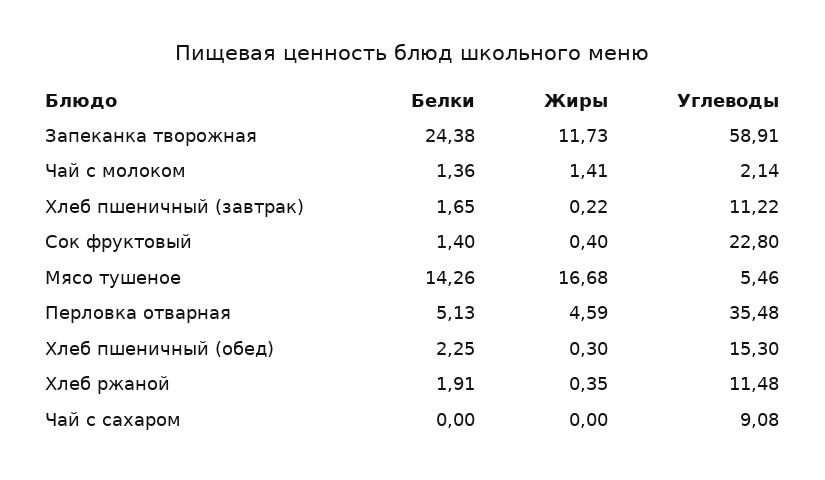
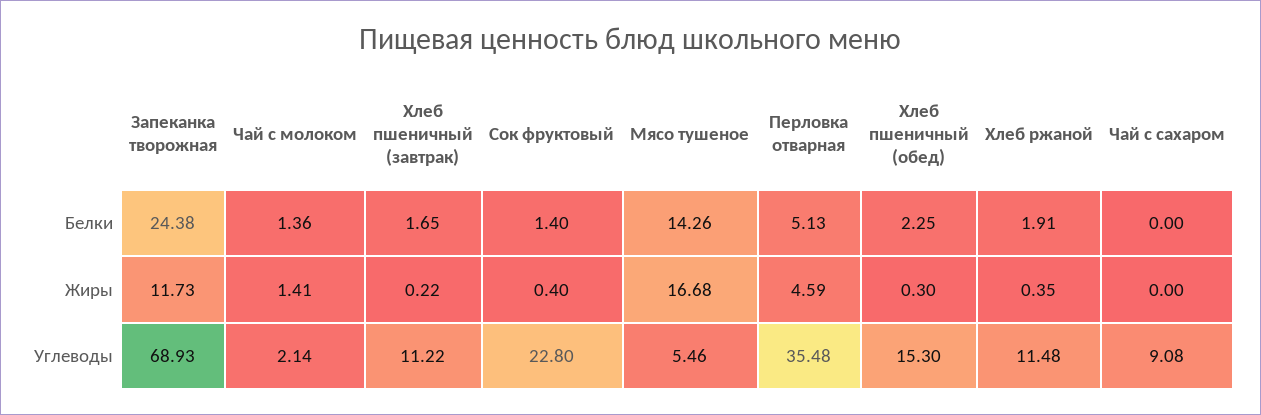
  {
    "Белки": {
      "Запеканка творожная": 24.38,
      "Чай с молоком": 1.36,
      "Хлеб пшеничный (завтрак)": 1.65,
      "Сок фруктовый": 1.4,
      "Мясо тушеное": 14.26,
      "Перловка отварная": 5.13,
      "Хлеб пшеничный (обед)": 2.25,
      "Хлеб ржаной": 1.91,
      "Чай с сахаром": 0
    },
    "Жиры": {
      "Запеканка творожная": 11.73,
      "Чай с молоком": 1.41,
      "Хлеб пшеничный (завтрак)": 0.22,
      "Сок фруктовый": 0.4,
      "Мясо тушеное": 16.68,
      "Перловка отварная": 4.59,
      "Хлеб пшеничный (обед)": 0.3,
      "Хлеб ржаной": 0.35,
      "Чай с сахаром": 0
    },
    "Углеводы": {
-     "Запеканка творожная": 58.91,
+     "Запеканка творожная": 68.93,
      "Чай с молоком": 2.14,
      "Хлеб пшеничный (завтрак)": 11.22,
      "Сок фруктовый": 22.8,
      "Мясо тушеное": 5.46,
      "Перловка отварная": 35.48,
      "Хлеб пшеничный (обед)": 15.3,
      "Хлеб ржаной": 11.48,
      "Чай с сахаром": 9.08
    }
  }

